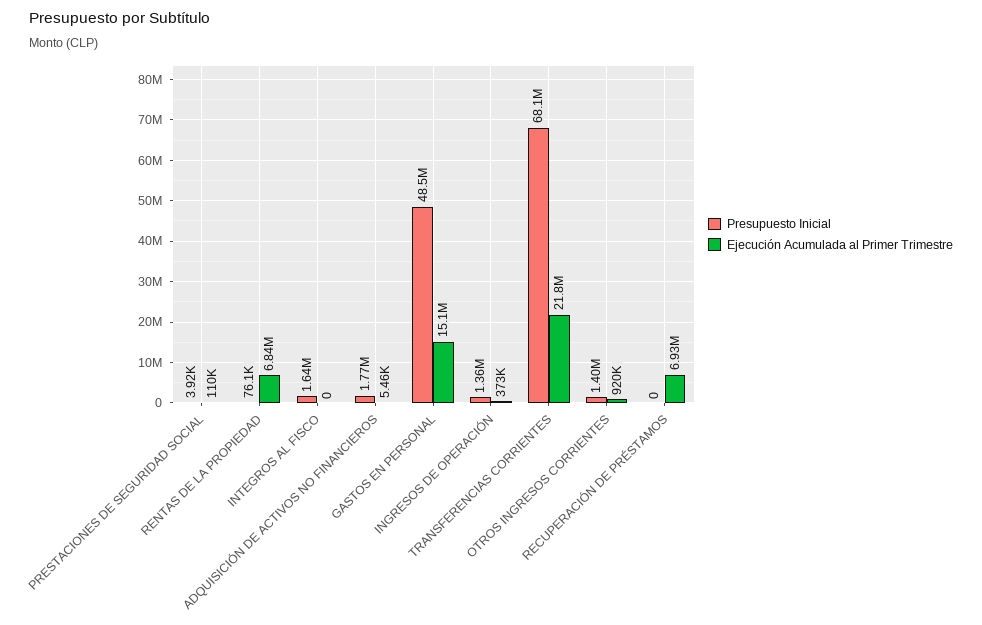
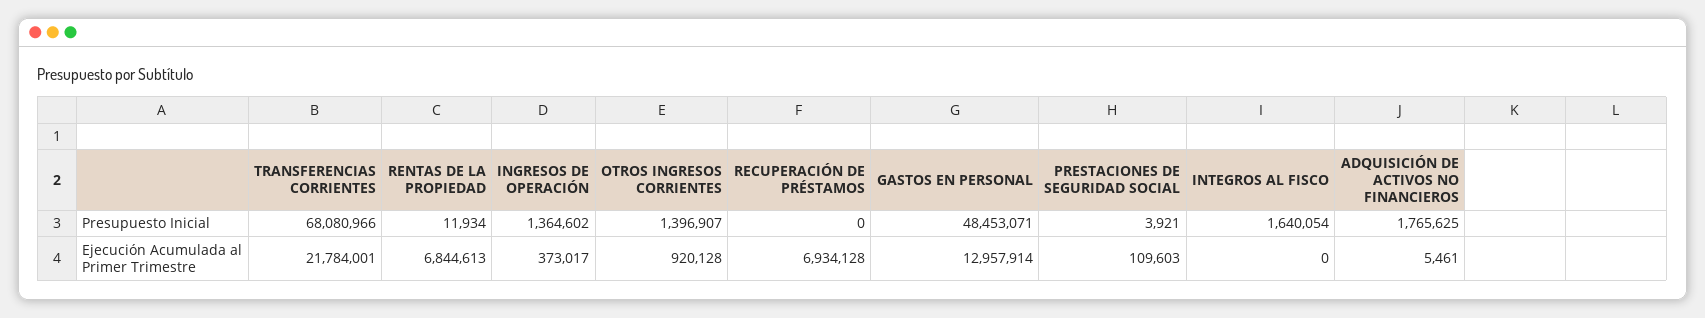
  {
    "Presupuesto Inicial": {
      "PRESTACIONES DE SEGURIDAD SOCIAL": 3921,
-     "RENTAS DE LA PROPIEDAD": 76100,
+     "RENTAS DE LA PROPIEDAD": 11934,
      "INTEGROS AL FISCO": 1640054,
      "ADQUISICIÓN DE ACTIVOS NO FINANCIEROS": 1765625,
      "GASTOS EN PERSONAL": 48453071,
      "INGRESOS DE OPERACIÓN": 1364602,
      "TRANSFERENCIAS CORRIENTES": 68080966,
      "OTROS INGRESOS CORRIENTES": 1396907,
      "RECUPERACIÓN DE PRÉSTAMOS": 0
    },
    "Ejecución Acumulada al Primer Trimestre": {
      "PRESTACIONES DE SEGURIDAD SOCIAL": 109603,
      "RENTAS DE LA PROPIEDAD": 6844613,
      "INTEGROS AL FISCO": 0,
      "ADQUISICIÓN DE ACTIVOS NO FINANCIEROS": 5461,
-     "GASTOS EN PERSONAL": 15100000,
+     "GASTOS EN PERSONAL": 12957914,
      "INGRESOS DE OPERACIÓN": 373017,
      "TRANSFERENCIAS CORRIENTES": 21784001,
      "OTROS INGRESOS CORRIENTES": 920128,
      "RECUPERACIÓN DE PRÉSTAMOS": 6934128
    }
  }

